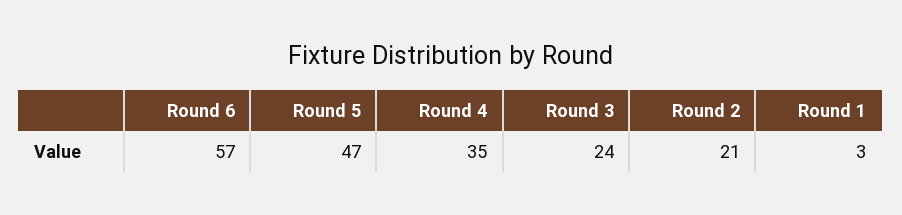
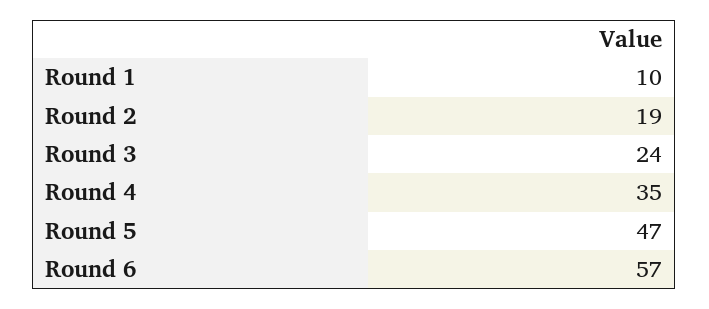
  {
    "Round 6": 57,
    "Round 5": 47,
    "Round 4": 35,
    "Round 3": 24,
-   "Round 2": 21,
+   "Round 2": 19,
-   "Round 1": 3
+   "Round 1": 10
  }

